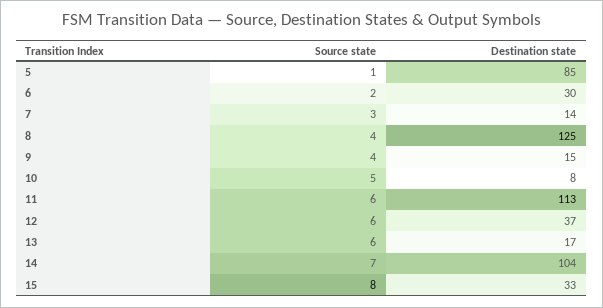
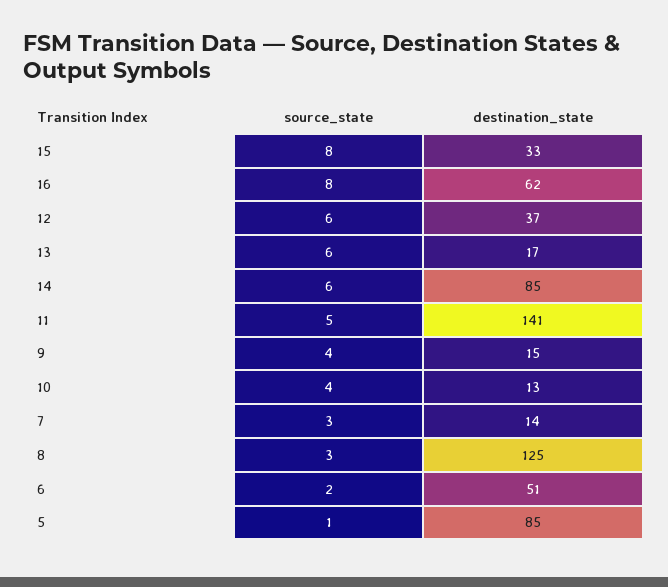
  {
    "Source state": {
      "5": 1,
      "6": 2,
      "7": 3,
-     "8": 4,
+     "8": 3,
      "9": 4,
-     "10": 5,
+     "10": 4,
-     "11": 6,
+     "11": 5,
      "12": 6,
      "13": 6,
-     "14": 7,
+     "14": 6,
-     "15": 8
+     "15": 8,
+     "16": 8
    },
    "Destination state": {
      "5": 85,
-     "6": 30,
+     "6": 51,
      "7": 14,
      "8": 125,
      "9": 15,
-     "10": 8,
+     "10": 13,
-     "11": 113,
+     "11": 141,
      "12": 37,
      "13": 17,
-     "14": 104,
+     "14": 85,
-     "15": 33
+     "15": 33,
+     "16": 62
    }
  }

